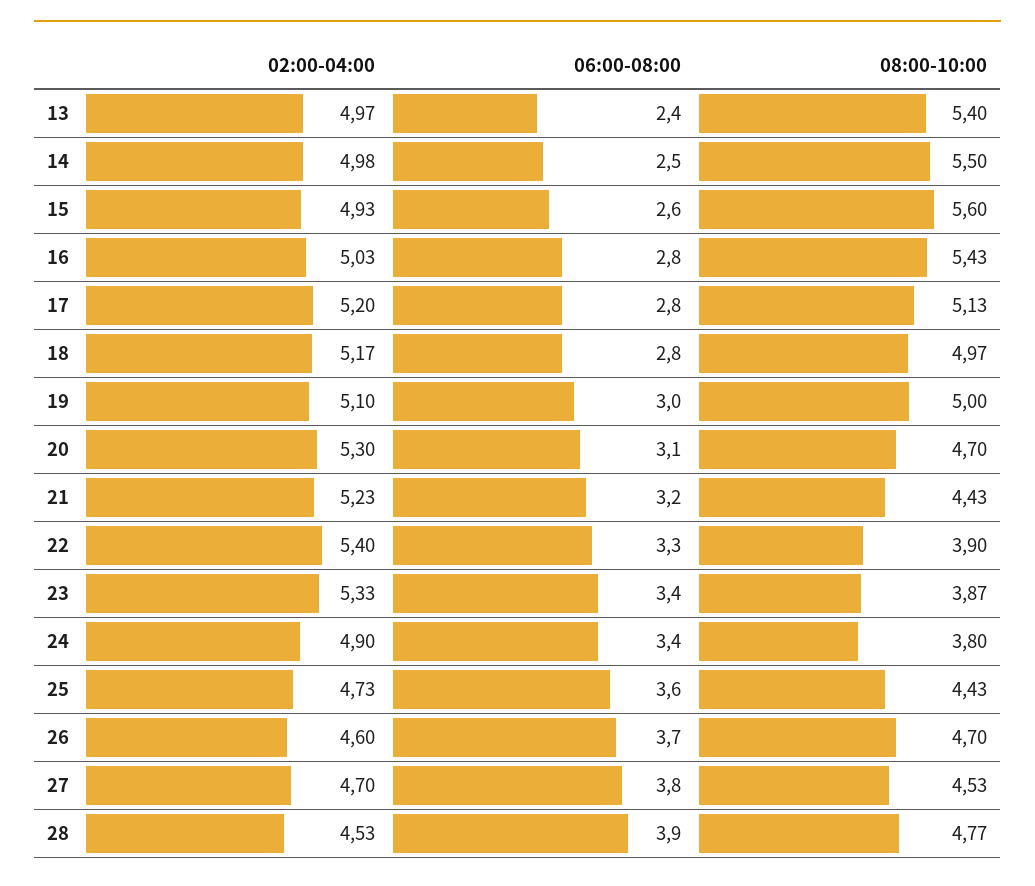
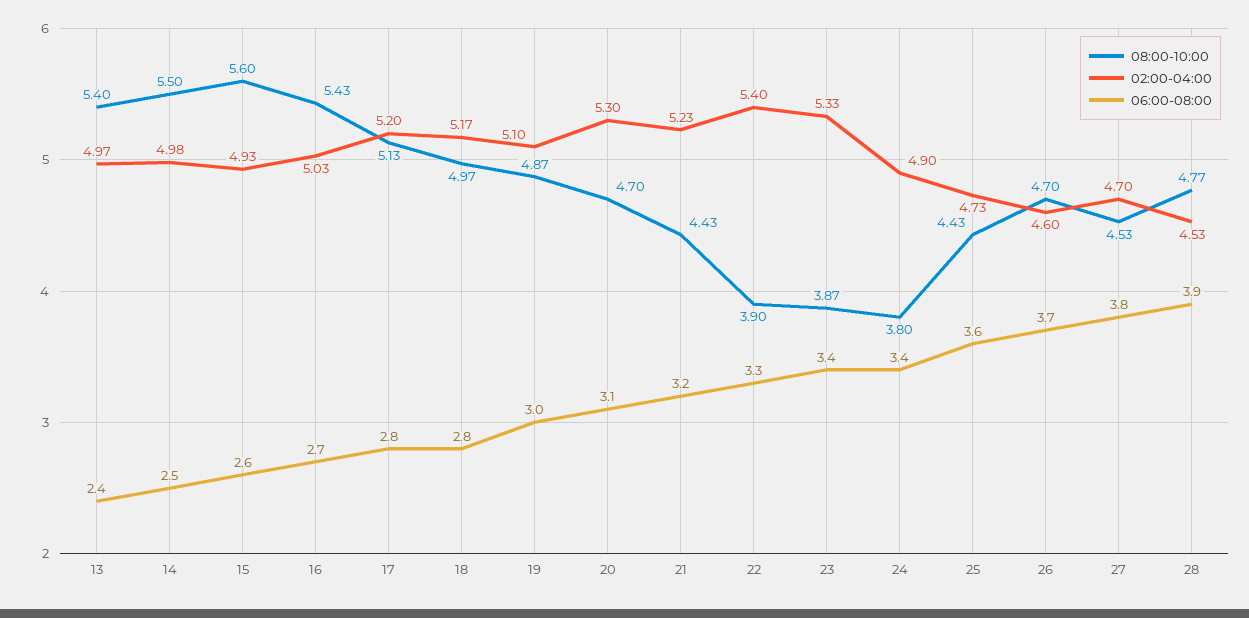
  {
    "02:00-04:00": {
      "13": 4.97,
      "14": 4.98,
      "15": 4.93,
      "16": 5.03,
      "17": 5.2,
      "18": 5.17,
      "19": 5.1,
      "20": 5.3,
      "21": 5.23,
      "22": 5.4,
      "23": 5.33,
      "24": 4.9,
      "25": 4.73,
      "26": 4.6,
      "27": 4.7,
      "28": 4.53
    },
    "06:00-08:00": {
      "13": 2.4,
      "14": 2.5,
      "15": 2.6,
-     "16": 2.8,
+     "16": 2.7,
      "17": 2.8,
      "18": 2.8,
      "19": 3,
      "20": 3.1,
      "21": 3.2,
      "22": 3.3,
      "23": 3.4,
      "24": 3.4,
      "25": 3.6,
      "26": 3.7,
      "27": 3.8,
      "28": 3.9
    },
    "08:00-10:00": {
      "13": 5.4,
      "14": 5.5,
      "15": 5.6,
      "16": 5.43,
      "17": 5.13,
      "18": 4.97,
-     "19": 5,
+     "19": 4.87,
      "20": 4.7,
      "21": 4.43,
      "22": 3.9,
      "23": 3.87,
      "24": 3.8,
      "25": 4.43,
      "26": 4.7,
      "27": 4.53,
      "28": 4.77
    }
  }

